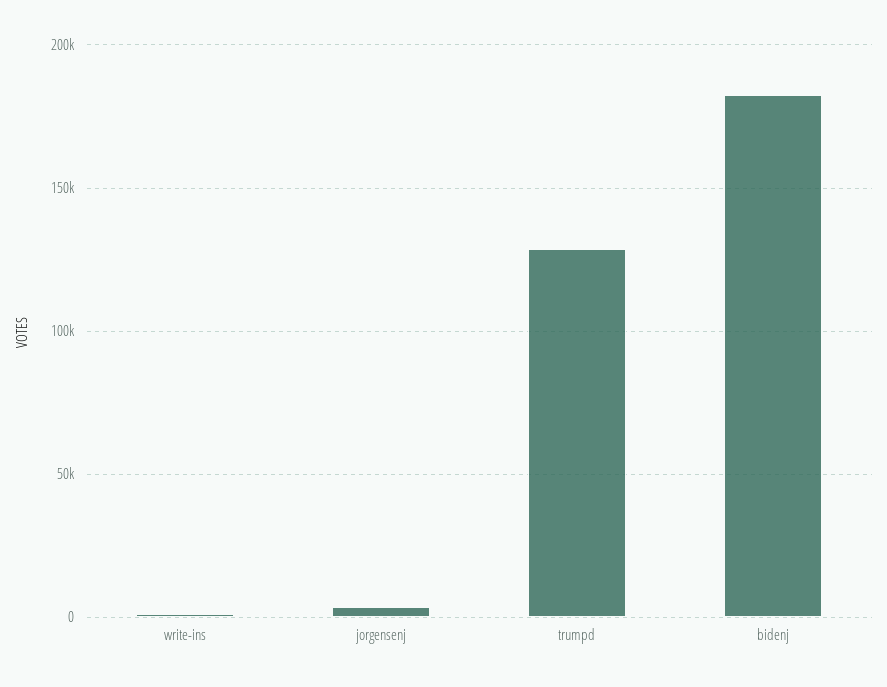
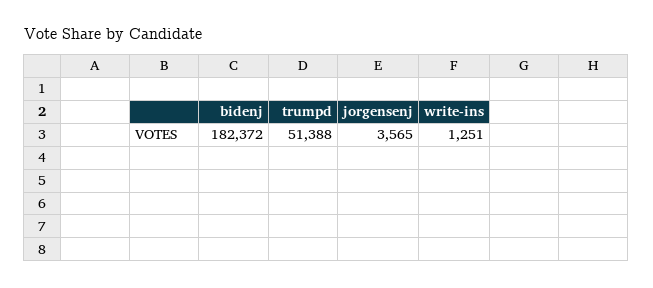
  {
    "write-ins": 1251,
    "jorgensenj": 3565,
-   "trumpd": 130000,
+   "trumpd": 51388,
    "bidenj": 182372
  }

